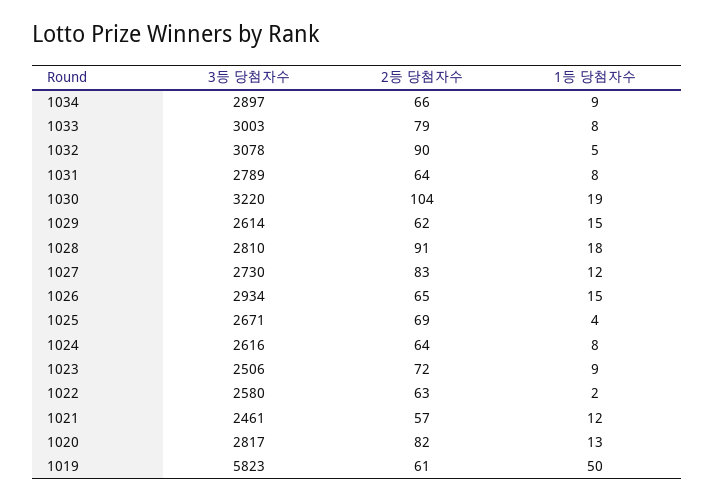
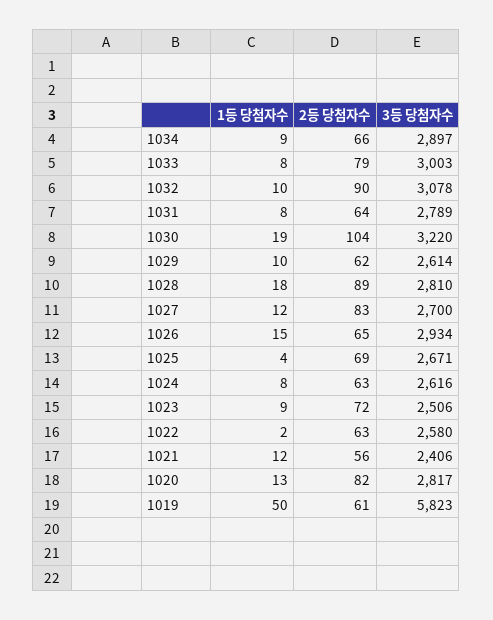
  {
    "3등 당첨자수": {
      "1034": 2897,
      "1033": 3003,
      "1032": 3078,
      "1031": 2789,
      "1030": 3220,
      "1029": 2614,
      "1028": 2810,
-     "1027": 2730,
+     "1027": 2700,
      "1026": 2934,
      "1025": 2671,
      "1024": 2616,
      "1023": 2506,
      "1022": 2580,
-     "1021": 2461,
+     "1021": 2406,
      "1020": 2817,
      "1019": 5823
    },
    "2등 당첨자수": {
      "1034": 66,
      "1033": 79,
      "1032": 90,
      "1031": 64,
      "1030": 104,
      "1029": 62,
-     "1028": 91,
+     "1028": 89,
      "1027": 83,
      "1026": 65,
      "1025": 69,
-     "1024": 64,
+     "1024": 63,
      "1023": 72,
      "1022": 63,
-     "1021": 57,
+     "1021": 56,
      "1020": 82,
      "1019": 61
    },
    "1등 당첨자수": {
      "1034": 9,
      "1033": 8,
-     "1032": 5,
+     "1032": 10,
      "1031": 8,
      "1030": 19,
-     "1029": 15,
+     "1029": 10,
      "1028": 18,
      "1027": 12,
      "1026": 15,
      "1025": 4,
      "1024": 8,
      "1023": 9,
      "1022": 2,
      "1021": 12,
      "1020": 13,
      "1019": 50
    }
  }

